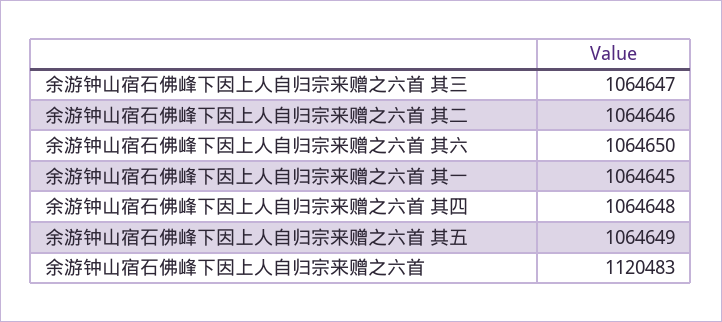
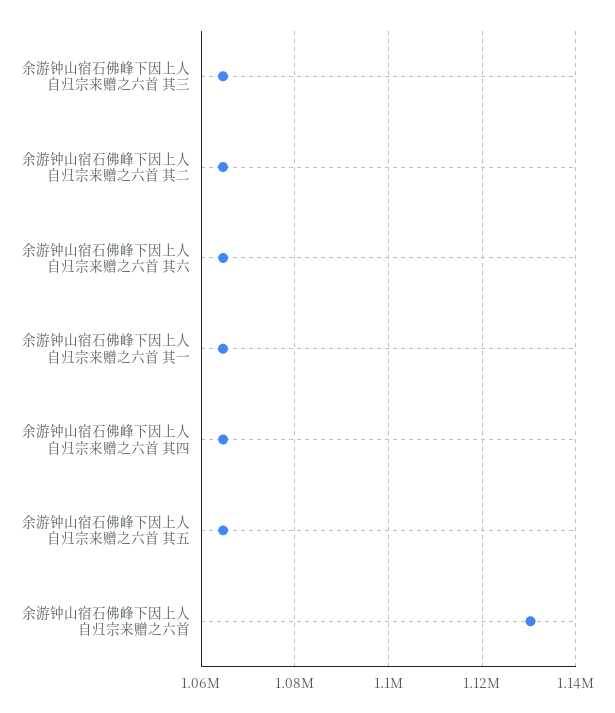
  {
    "余游钟山宿石佛峰下因上人自归宗来赠之六首 其三": 1064647,
    "余游钟山宿石佛峰下因上人自归宗来赠之六首 其二": 1064646,
    "余游钟山宿石佛峰下因上人自归宗来赠之六首 其六": 1064650,
    "余游钟山宿石佛峰下因上人自归宗来赠之六首 其一": 1064645,
    "余游钟山宿石佛峰下因上人自归宗来赠之六首 其四": 1064648,
    "余游钟山宿石佛峰下因上人自归宗来赠之六首 其五": 1064649,
-   "余游钟山宿石佛峰下因上人自归宗来赠之六首": 1120483
+   "余游钟山宿石佛峰下因上人自归宗来赠之六首": 1130000
  }

